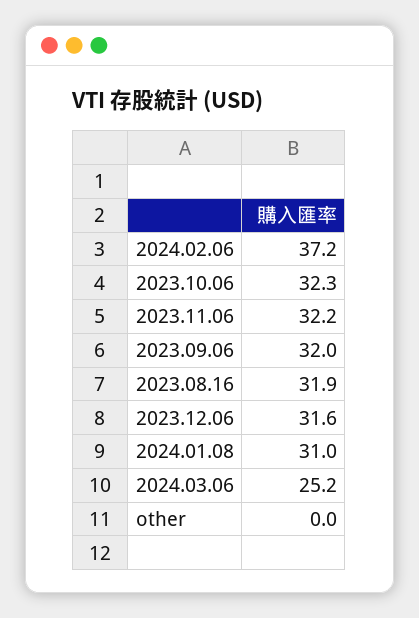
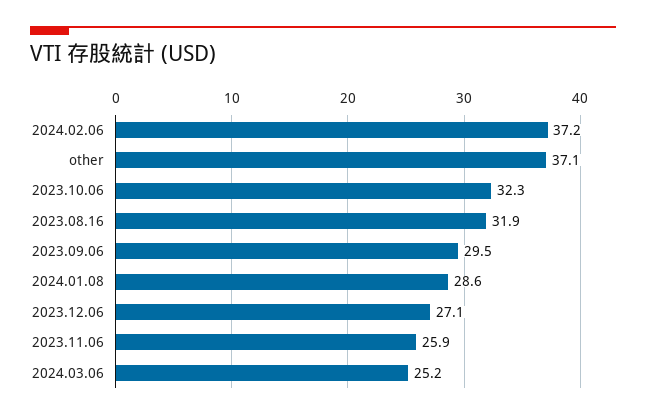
  {
    "2024.02.06": 37.2,
    "2023.10.06": 32.3,
-   "2023.11.06": 32.2,
+   "2023.11.06": 25.9,
-   "2023.09.06": 32,
+   "2023.09.06": 29.5,
    "2023.08.16": 31.9,
-   "2023.12.06": 31.6,
+   "2023.12.06": 27.1,
-   "2024.01.08": 31,
+   "2024.01.08": 28.6,
    "2024.03.06": 25.2,
-   "other": 0
+   "other": 37.1
  }

